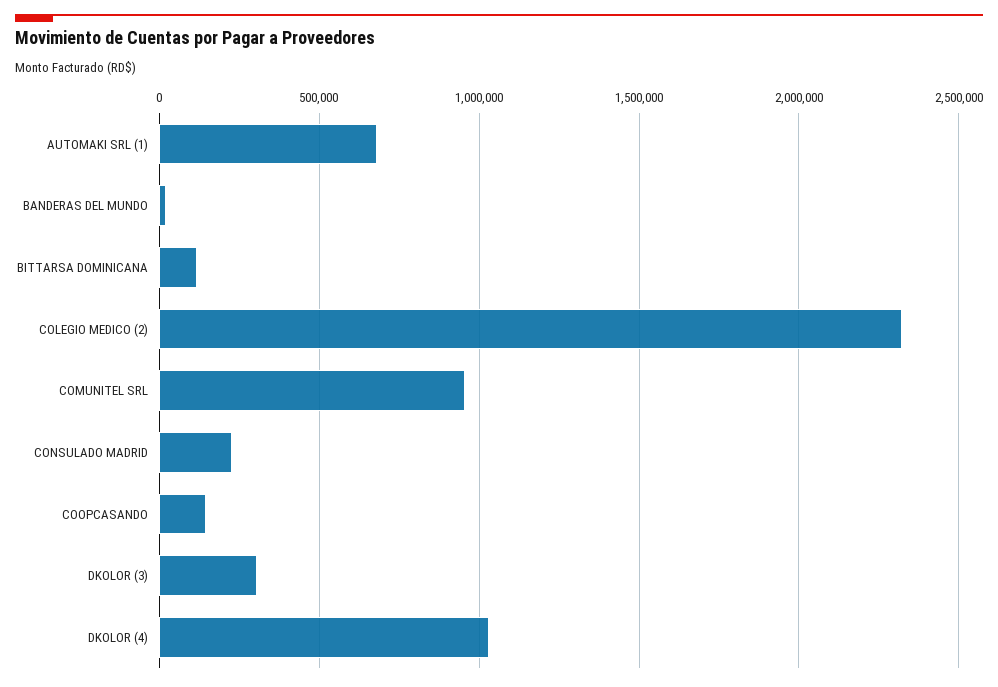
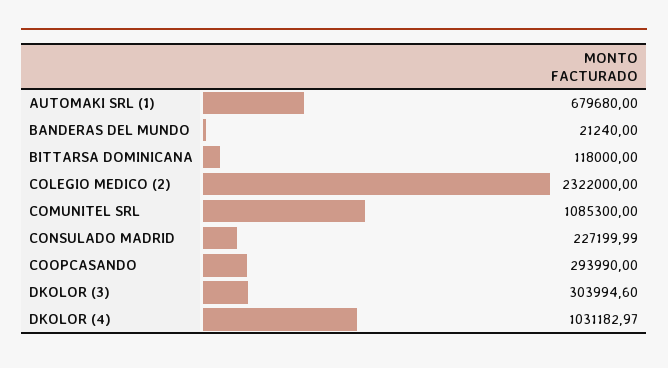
  {
    "AUTOMAKI SRL (1)": 679680,
    "BANDERAS DEL MUNDO": 21240,
    "BITTARSA DOMINICANA": 118000,
    "COLEGIO MEDICO (2)": 2322000,
-   "COMUNITEL SRL": 950000,
+   "COMUNITEL SRL": 1085300,
    "CONSULADO MADRID": 227199.99,
-   "COOPCASANDO": 150000,
+   "COOPCASANDO": 293990,
    "DKOLOR (3)": 303994.6,
    "DKOLOR (4)": 1031182.97
  }

